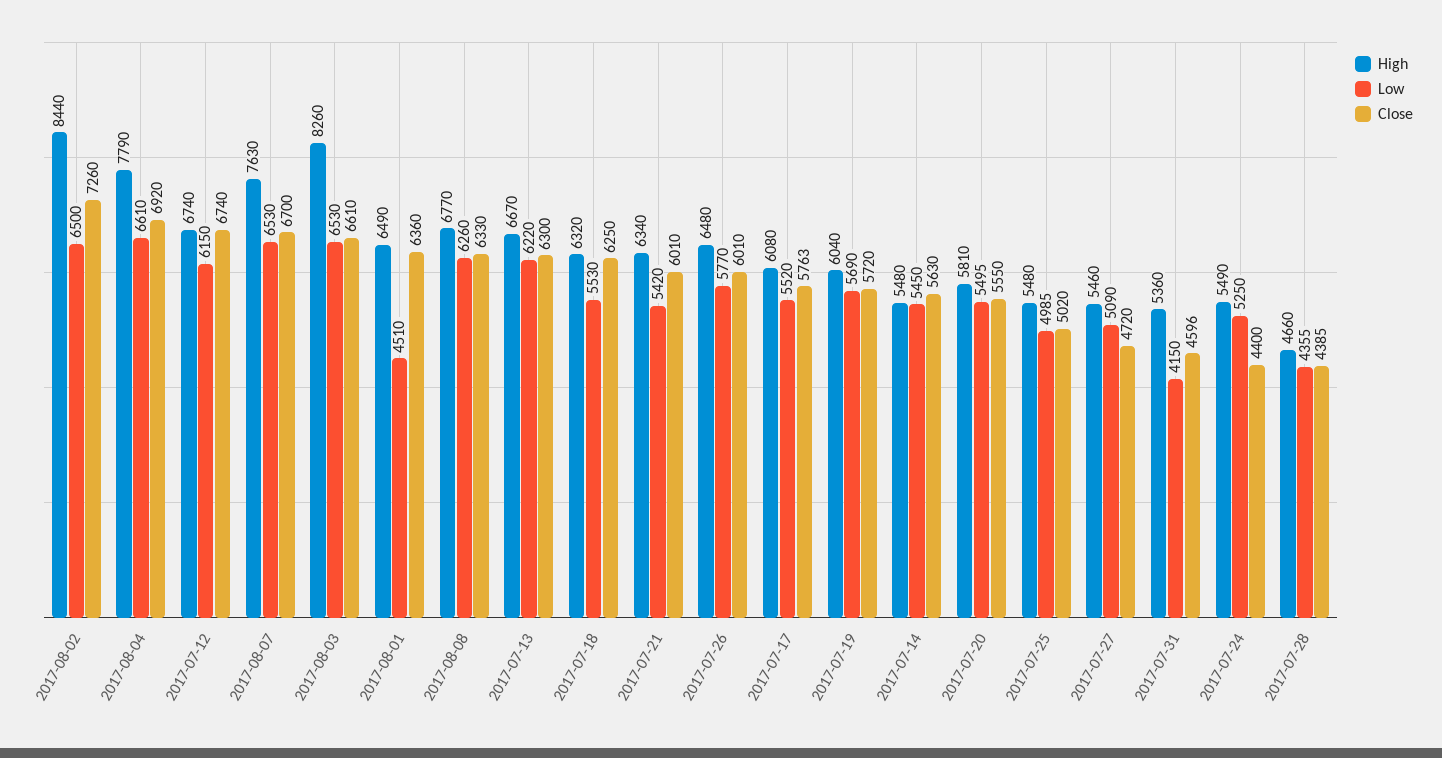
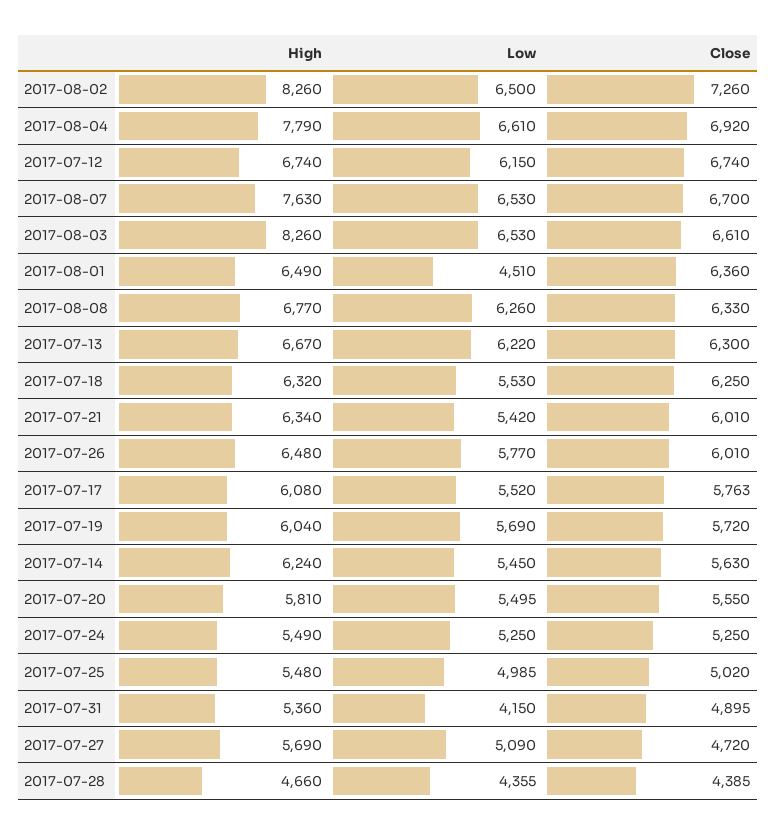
  {
    "High": {
-     "2017-08-02": 8440,
+     "2017-08-02": 8260,
      "2017-08-04": 7790,
      "2017-07-12": 6740,
      "2017-08-07": 7630,
      "2017-08-03": 8260,
      "2017-08-01": 6490,
      "2017-08-08": 6770,
      "2017-07-13": 6670,
      "2017-07-18": 6320,
      "2017-07-21": 6340,
      "2017-07-26": 6480,
      "2017-07-17": 6080,
      "2017-07-19": 6040,
-     "2017-07-14": 5480,
+     "2017-07-14": 6240,
      "2017-07-20": 5810,
      "2017-07-25": 5480,
-     "2017-07-27": 5460,
+     "2017-07-27": 5690,
      "2017-07-31": 5360,
      "2017-07-24": 5490,
      "2017-07-28": 4660
    },
    "Low": {
      "2017-08-02": 6500,
      "2017-08-04": 6610,
      "2017-07-12": 6150,
      "2017-08-07": 6530,
      "2017-08-03": 6530,
      "2017-08-01": 4510,
      "2017-08-08": 6260,
      "2017-07-13": 6220,
      "2017-07-18": 5530,
      "2017-07-21": 5420,
      "2017-07-26": 5770,
      "2017-07-17": 5520,
      "2017-07-19": 5690,
      "2017-07-14": 5450,
      "2017-07-20": 5495,
      "2017-07-25": 4985,
      "2017-07-27": 5090,
      "2017-07-31": 4150,
      "2017-07-24": 5250,
      "2017-07-28": 4355
    },
    "Close": {
      "2017-08-02": 7260,
      "2017-08-04": 6920,
      "2017-07-12": 6740,
      "2017-08-07": 6700,
      "2017-08-03": 6610,
      "2017-08-01": 6360,
      "2017-08-08": 6330,
      "2017-07-13": 6300,
      "2017-07-18": 6250,
      "2017-07-21": 6010,
      "2017-07-26": 6010,
      "2017-07-17": 5763,
      "2017-07-19": 5720,
      "2017-07-14": 5630,
      "2017-07-20": 5550,
      "2017-07-25": 5020,
      "2017-07-27": 4720,
-     "2017-07-31": 4596,
+     "2017-07-31": 4895,
-     "2017-07-24": 4400,
+     "2017-07-24": 5250,
      "2017-07-28": 4385
    }
  }

